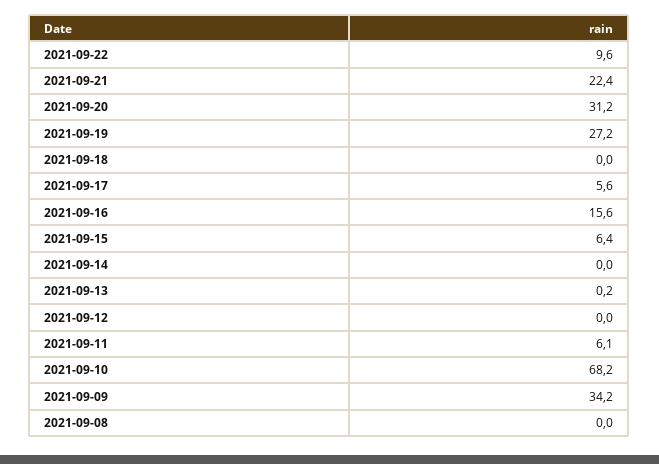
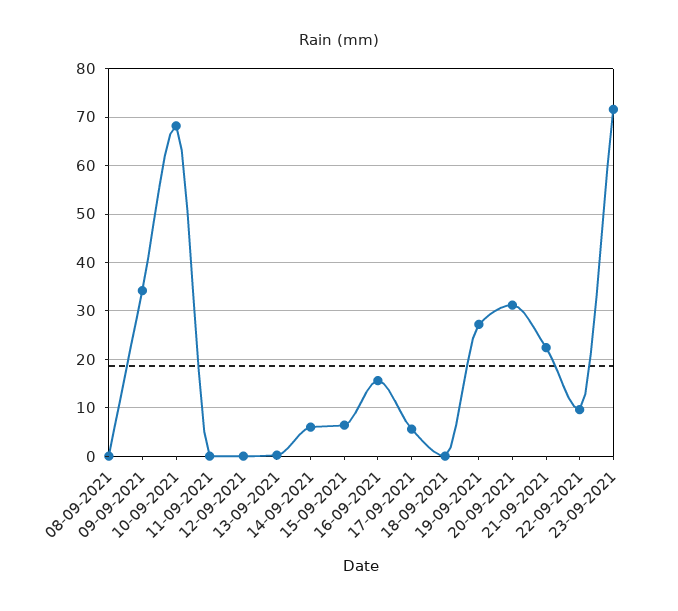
  {
    "2021-09-22": 9.6,
    "2021-09-21": 22.4,
    "2021-09-20": 31.2,
    "2021-09-19": 27.2,
    "2021-09-18": 0,
    "2021-09-17": 5.6,
    "2021-09-16": 15.6,
    "2021-09-15": 6.4,
-   "2021-09-14": 0,
+   "2021-09-14": 6,
    "2021-09-13": 0.2,
    "2021-09-12": 0,
-   "2021-09-11": 6.1,
+   "2021-09-11": 0,
    "2021-09-10": 68.2,
    "2021-09-09": 34.2,
-   "2021-09-08": 0
+   "2021-09-08": 0,
+   "23-09-2021": 72
  }

